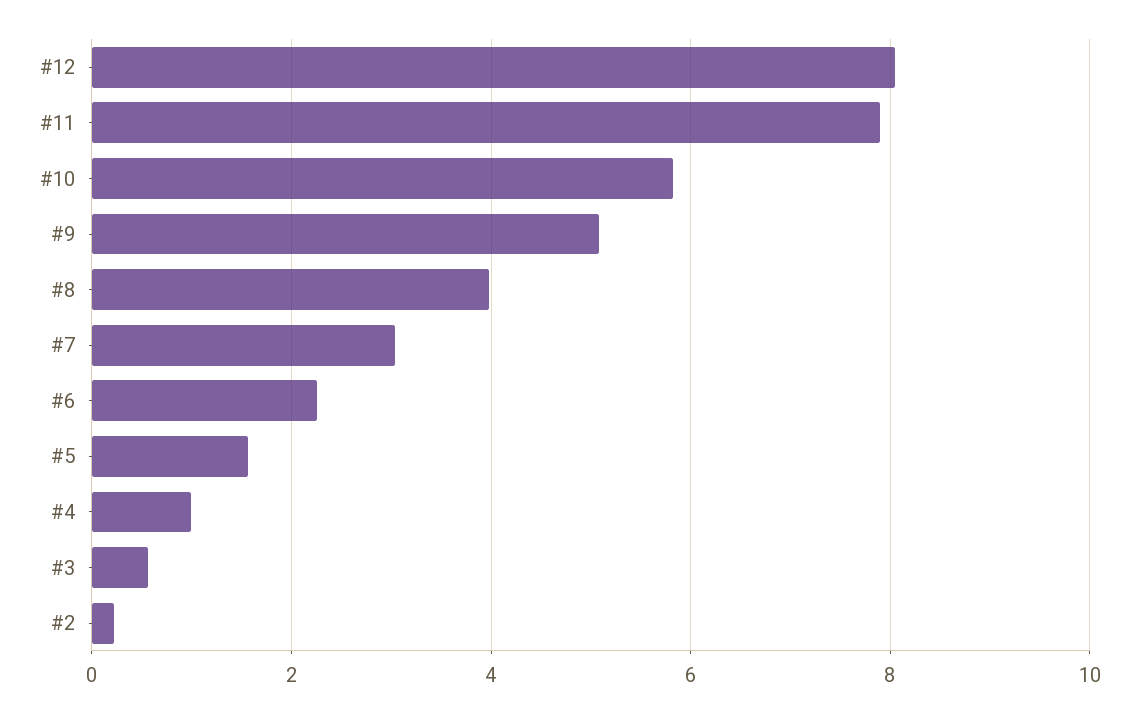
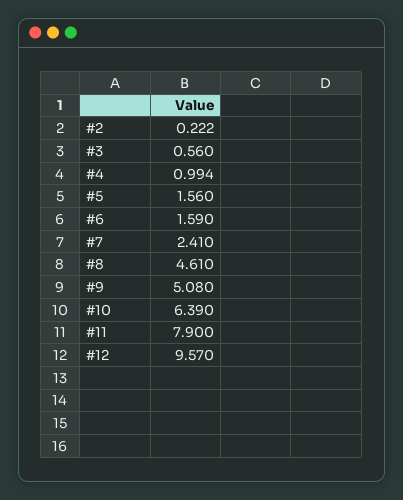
  {
-   "#12": 8,
+   "#12": 9.57,
    "#11": 7.9,
-   "#10": 5.8,
+   "#10": 6.39,
    "#9": 5.08,
-   "#8": 4,
+   "#8": 4.61,
-   "#7": 3,
+   "#7": 2.41,
-   "#6": 2.2,
+   "#6": 1.59,
    "#5": 1.56,
    "#4": 0.994,
    "#3": 0.56,
    "#2": 0.222
  }

